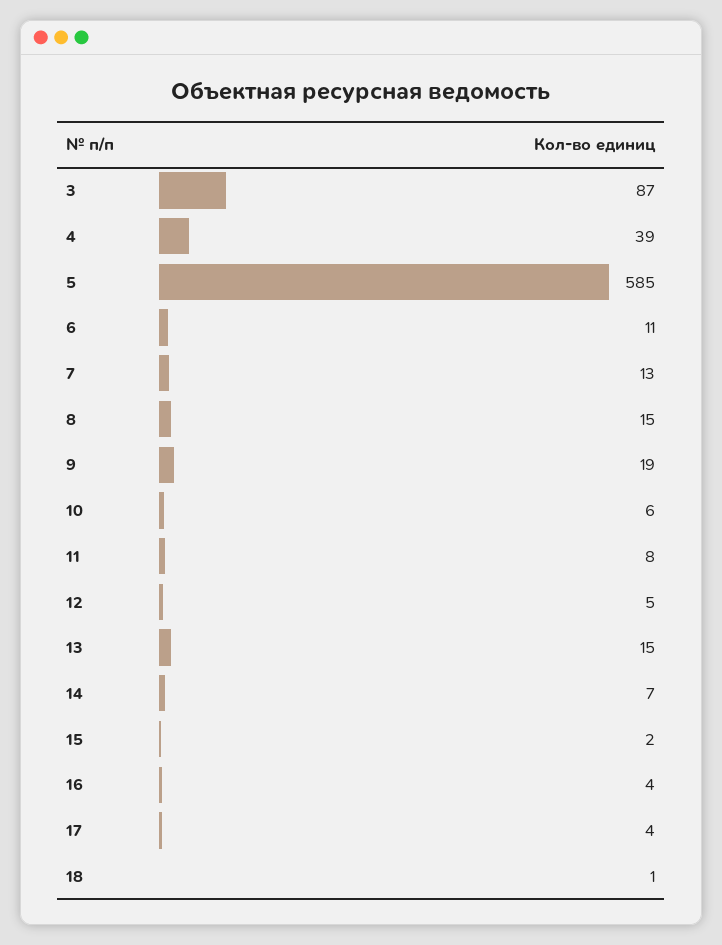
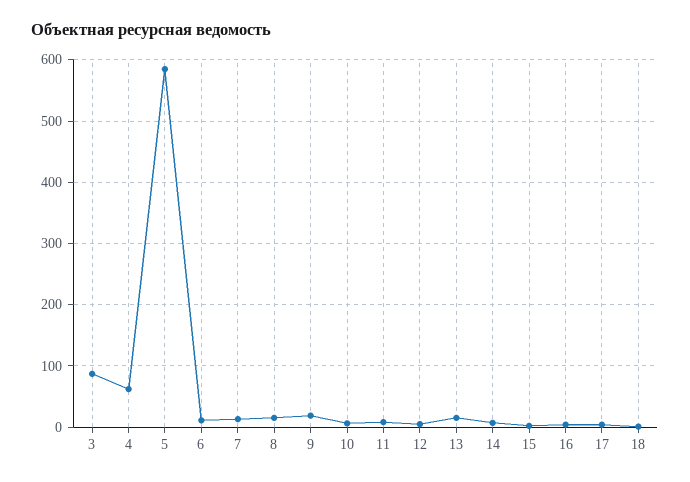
  {
    "3": 87,
-   "4": 39,
+   "4": 60,
    "5": 585,
    "6": 11,
    "7": 13,
    "8": 15,
    "9": 19,
    "10": 6,
    "11": 8,
    "12": 5,
    "13": 15,
    "14": 7,
    "15": 2,
    "16": 4,
    "17": 4,
    "18": 1
  }

